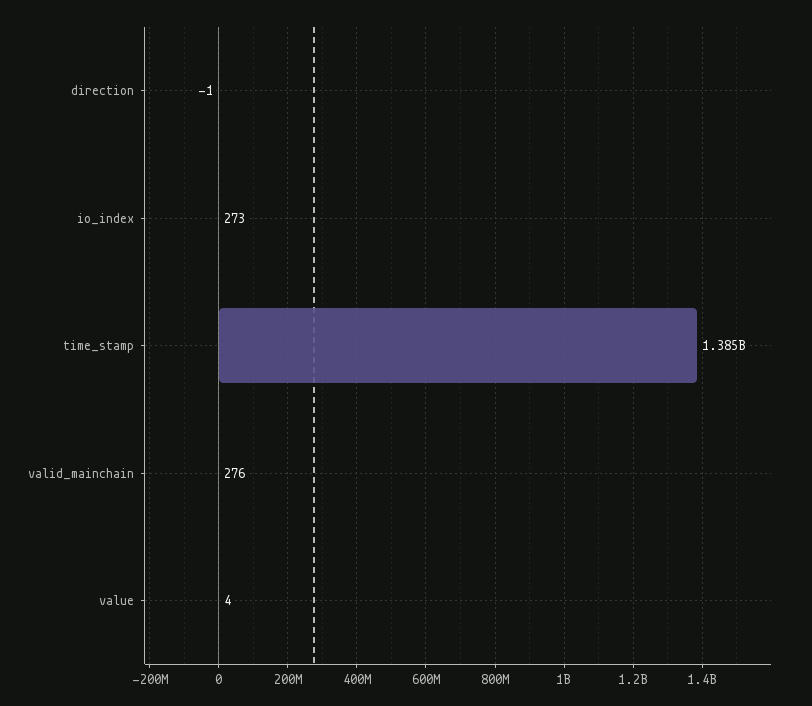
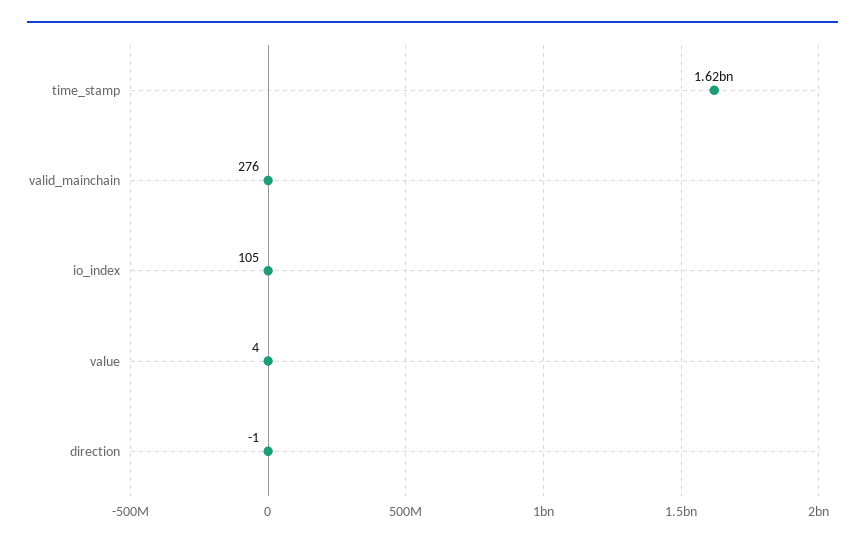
  {
    "direction": -1,
-   "io_index": 273,
+   "io_index": 105,
-   "time_stamp": 1385000000,
+   "time_stamp": 1620000000,
    "valid_mainchain": 276,
    "value": 4
  }

